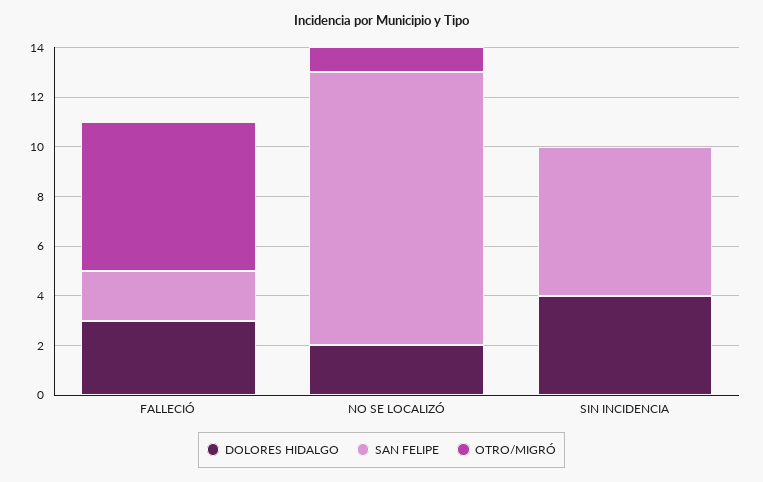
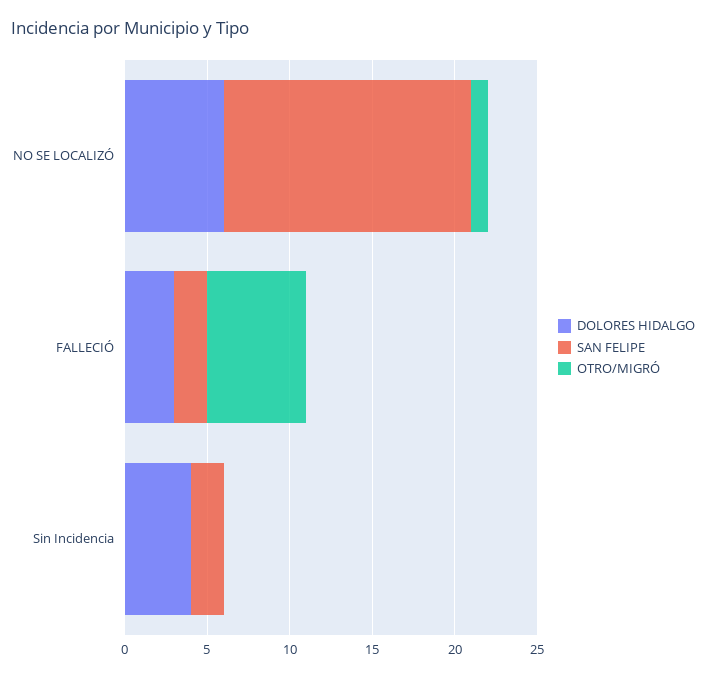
  {
    "DOLORES HIDALGO": {
      "FALLECIÓ": 3,
-     "NO SE LOCALIZÓ": 2,
+     "NO SE LOCALIZÓ": 6,
      "SIN INCIDENCIA": 4
    },
    "SAN FELIPE": {
      "FALLECIÓ": 2,
-     "NO SE LOCALIZÓ": 11,
+     "NO SE LOCALIZÓ": 15,
-     "SIN INCIDENCIA": 6
+     "SIN INCIDENCIA": 2
    },
    "OTRO/MIGRÓ": {
      "FALLECIÓ": 6,
      "NO SE LOCALIZÓ": 1,
      "SIN INCIDENCIA": 0
    }
  }

